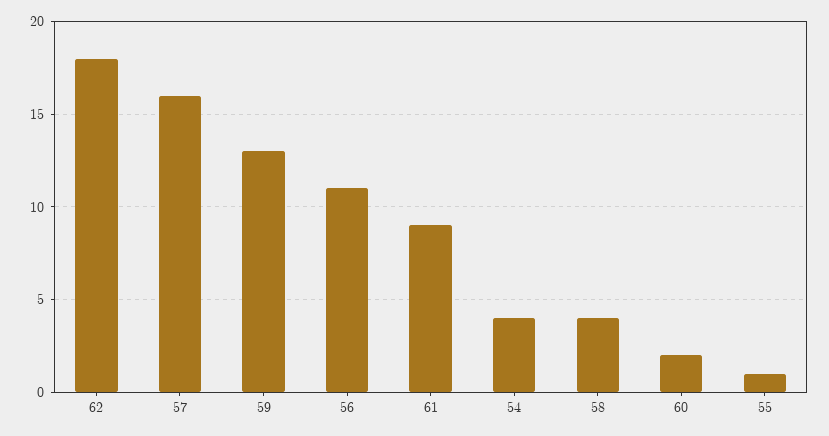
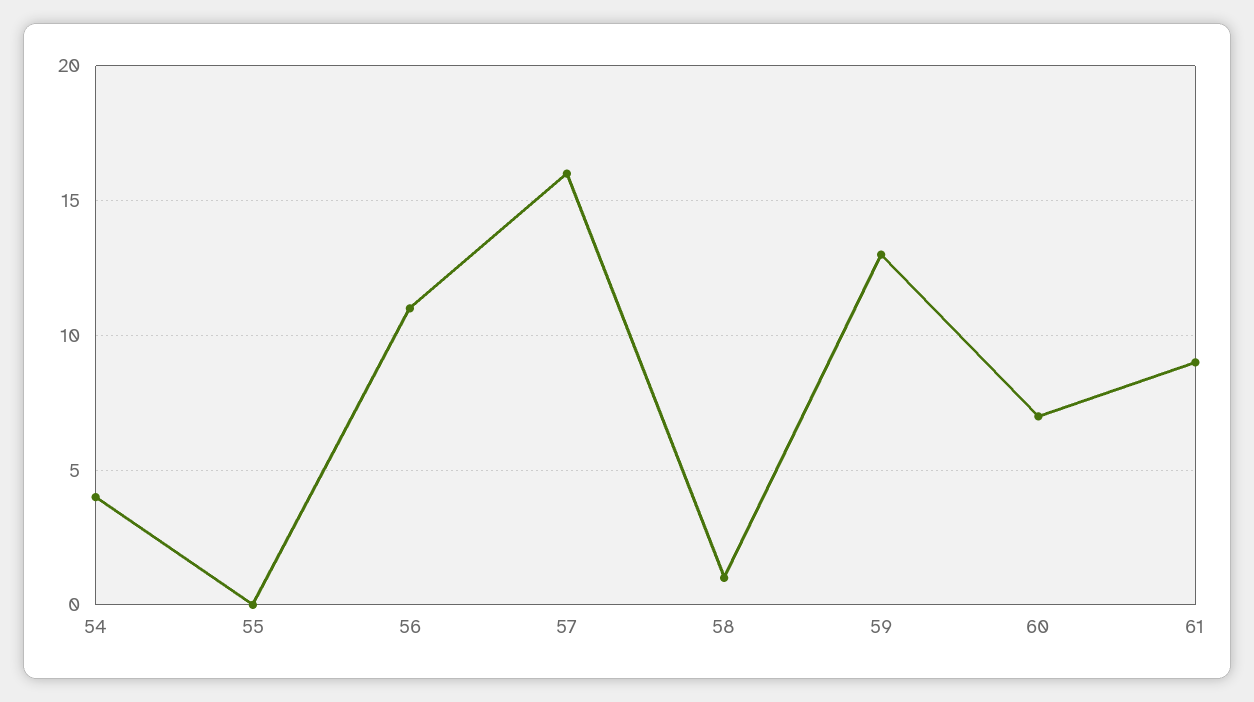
  {
-   "62": 18,
    "57": 16,
    "59": 13,
    "56": 11,
    "61": 9,
    "54": 4,
-   "58": 4,
+   "58": 1,
-   "60": 2,
+   "60": 7,
-   "55": 1
+   "55": 0
  }

